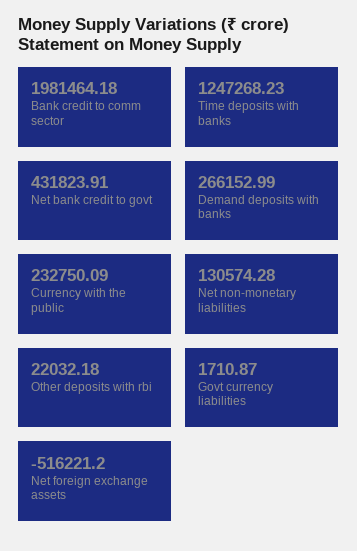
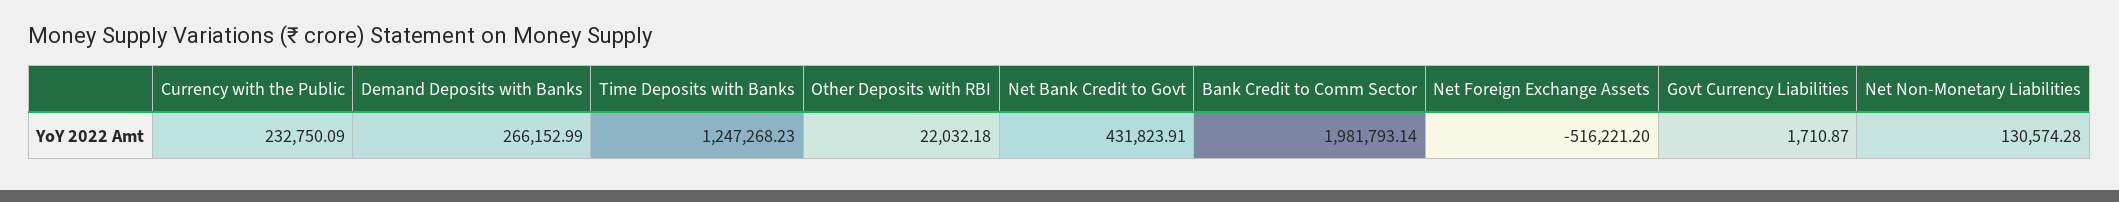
  {
-   "Bank credit to comm sector": 1981464.18,
+   "Bank credit to comm sector": 1981793.14,
    "Time deposits with banks": 1247268.23,
    "Net bank credit to govt": 431823.91,
    "Demand deposits with banks": 266152.99,
    "Currency with the public": 232750.09,
    "Net non-monetary liabilities": 130574.28,
    "Other deposits with rbi": 22032.18,
    "Govt currency liabilities": 1710.87,
    "Net foreign exchange assets": -516221.2
  }

